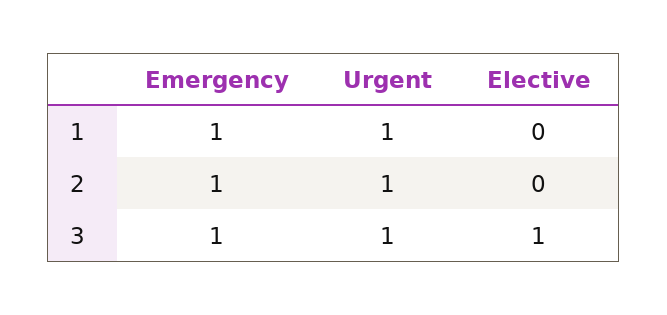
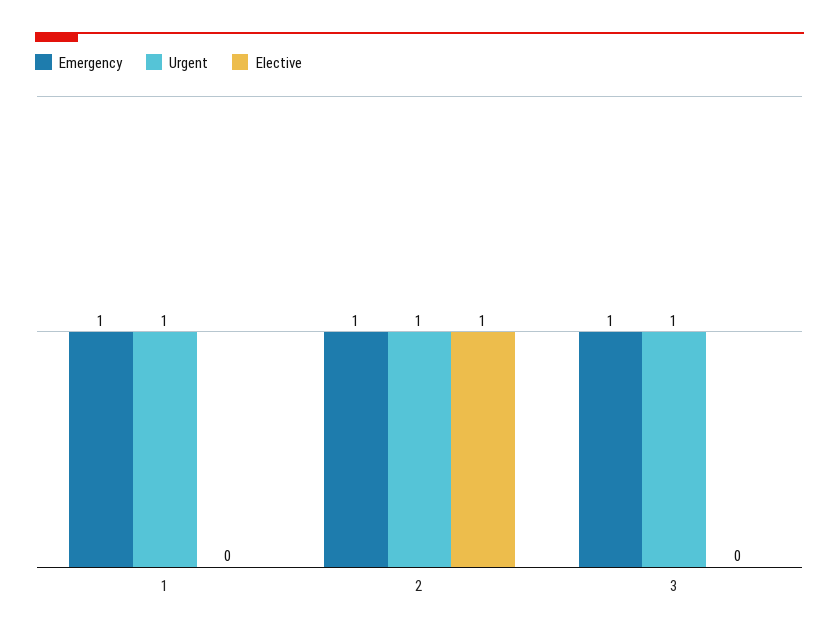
  {
    "Emergency": {
      "1": 1,
      "2": 1,
      "3": 1
    },
    "Urgent": {
      "1": 1,
      "2": 1,
      "3": 1
    },
    "Elective": {
      "1": 0,
-     "2": 0,
+     "2": 1,
-     "3": 1
+     "3": 0
    }
  }

